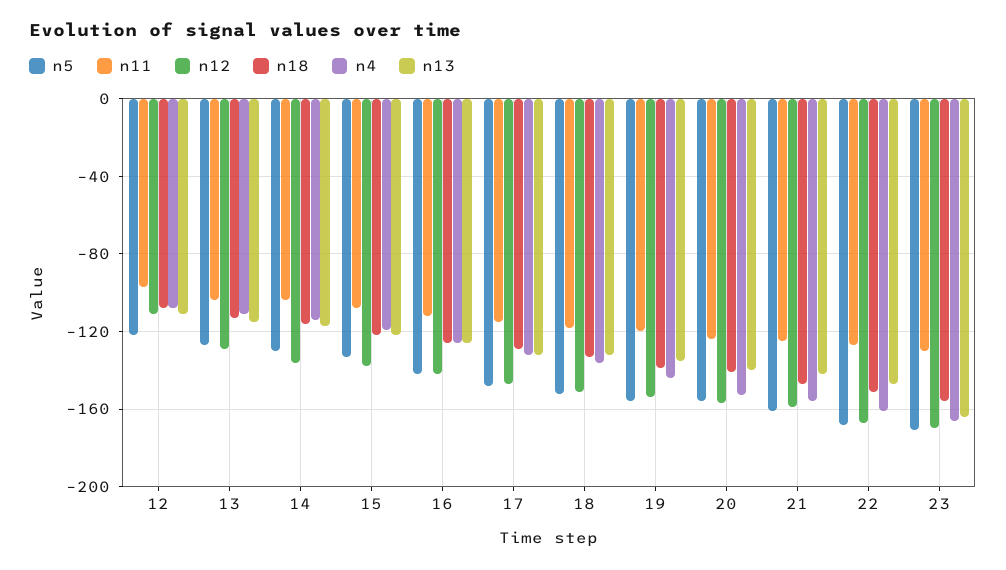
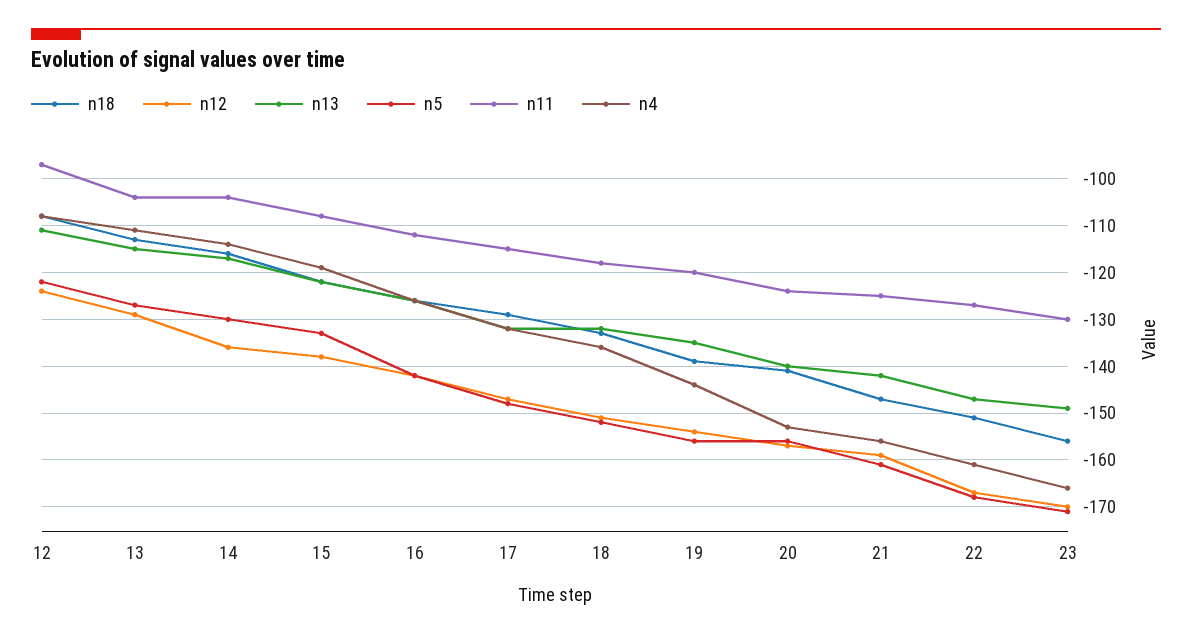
  {
    "n5": {
      "12": -120,
      "13": -125,
      "14": -130,
      "15": -135,
      "16": -140,
      "17": -150,
      "18": -150,
      "19": -155,
      "20": -155,
      "21": -160,
      "22": -170,
      "23": -170
    },
    "n11": {
      "12": -95,
      "13": -105,
      "14": -105,
      "15": -110,
      "16": -110,
      "17": -115,
      "18": -120,
      "19": -120,
      "20": -125,
      "21": -125,
      "22": -125,
      "23": -130
    },
    "n12": {
-     "12": -110,
+     "12": -125,
      "13": -130,
      "14": -135,
      "15": -140,
      "16": -140,
      "17": -145,
      "18": -150,
      "19": -155,
      "20": -155,
      "21": -160,
      "22": -165,
      "23": -170
    },
    "n18": {
      "12": -110,
      "13": -115,
      "14": -115,
      "15": -120,
      "16": -125,
      "17": -130,
      "18": -135,
      "19": -140,
      "20": -140,
      "21": -145,
      "22": -150,
      "23": -155
    },
    "n4": {
      "12": -110,
      "13": -110,
      "14": -115,
      "15": -120,
      "16": -125,
      "17": -130,
      "18": -135,
      "19": -145,
      "20": -155,
      "21": -155,
      "22": -160,
      "23": -165
    },
    "n13": {
      "12": -110,
      "13": -115,
      "14": -115,
      "15": -120,
      "16": -125,
      "17": -130,
      "18": -130,
      "19": -135,
      "20": -140,
      "21": -140,
      "22": -145,
-     "23": -165
+     "23": -150
    }
  }

